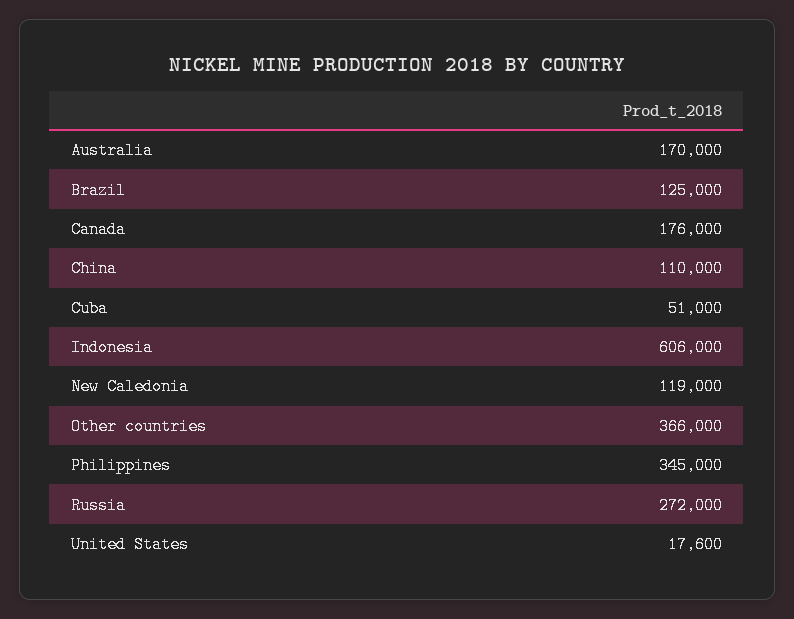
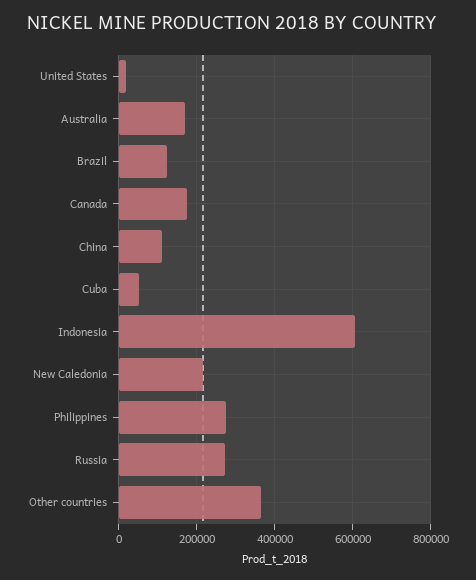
  {
    "Australia": 170000,
    "Brazil": 125000,
    "Canada": 176000,
    "China": 110000,
    "Cuba": 51000,
    "Indonesia": 606000,
-   "New Caledonia": 119000,
+   "New Caledonia": 220000,
    "Other countries": 366000,
-   "Philippines": 345000,
+   "Philippines": 280000,
    "Russia": 272000,
    "United States": 17600
  }

